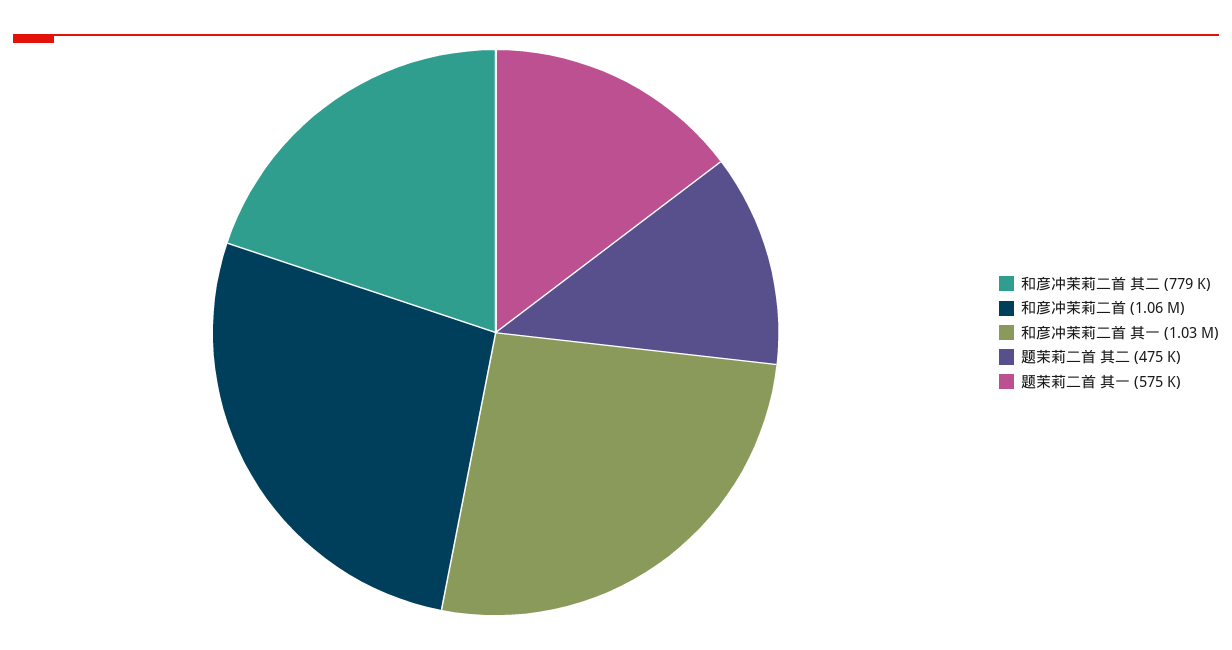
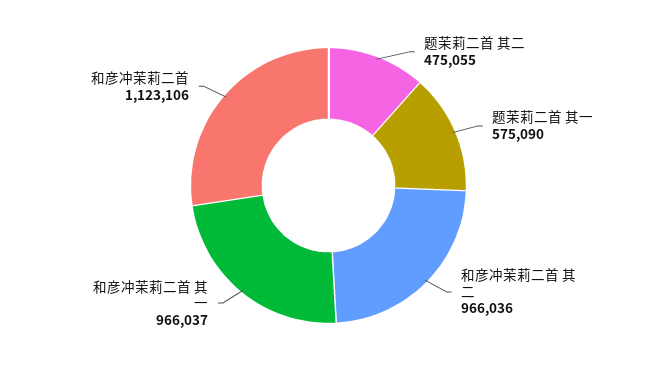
  {
-   "和彦冲茉莉二首 其二": 779000,
+   "和彦冲茉莉二首 其二": 966036,
-   "和彦冲茉莉二首": 1060000,
+   "和彦冲茉莉二首": 1123106,
-   "和彦冲茉莉二首 其一": 1030000,
+   "和彦冲茉莉二首 其一": 966037,
    "题茉莉二首 其二": 475055,
    "题茉莉二首 其一": 575090
  }

